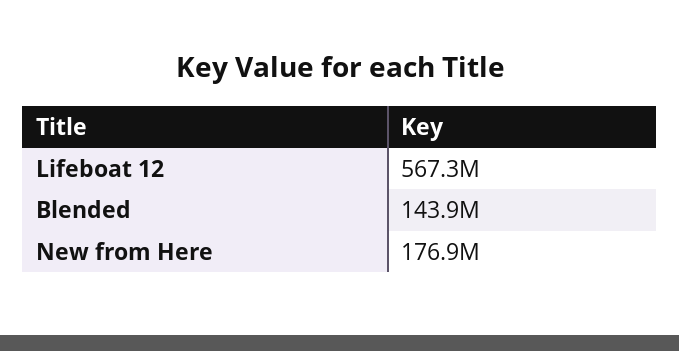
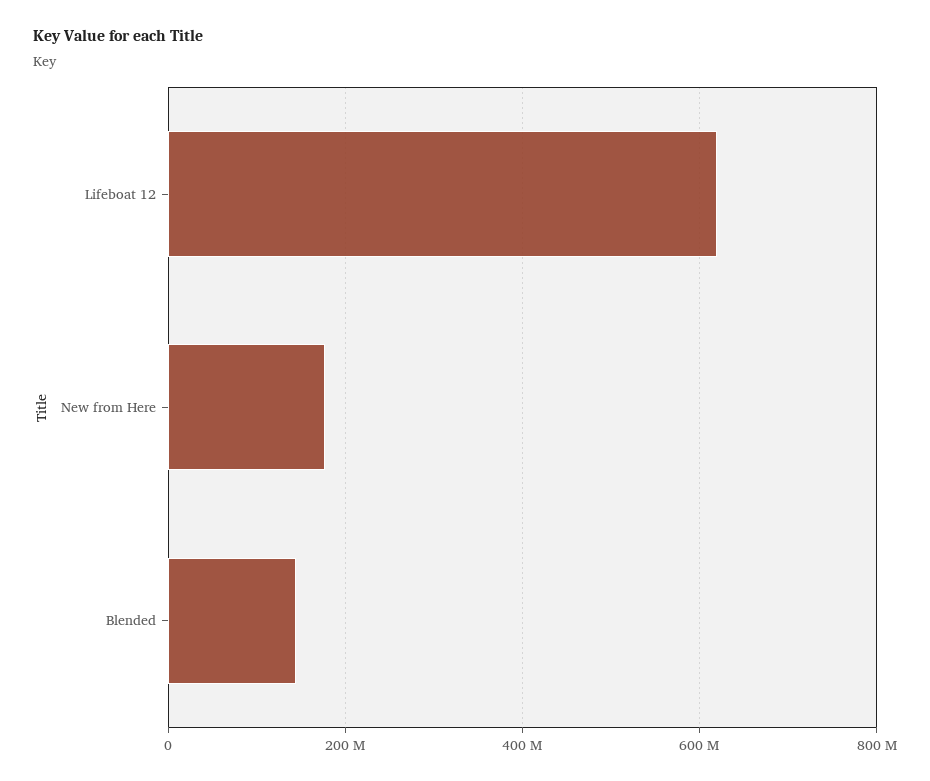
  {
-   "Lifeboat 12": 567300000,
+   "Lifeboat 12": 620000000,
    "Blended": 143900000,
    "New from Here": 176900000
  }

